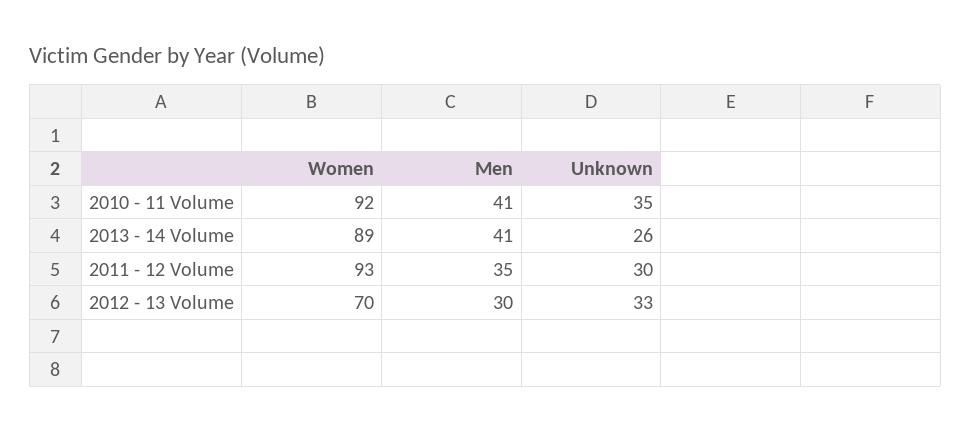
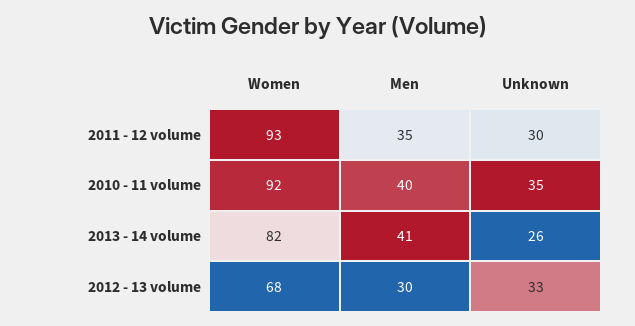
  {
    "Women": {
      "2010 - 11 Volume": 92,
-     "2013 - 14 Volume": 89,
+     "2013 - 14 Volume": 82,
      "2011 - 12 Volume": 93,
-     "2012 - 13 Volume": 70
+     "2012 - 13 Volume": 68
    },
    "Men": {
-     "2010 - 11 Volume": 41,
+     "2010 - 11 Volume": 40,
      "2013 - 14 Volume": 41,
      "2011 - 12 Volume": 35,
      "2012 - 13 Volume": 30
    },
    "Unknown": {
      "2010 - 11 Volume": 35,
      "2013 - 14 Volume": 26,
      "2011 - 12 Volume": 30,
      "2012 - 13 Volume": 33
    }
  }

